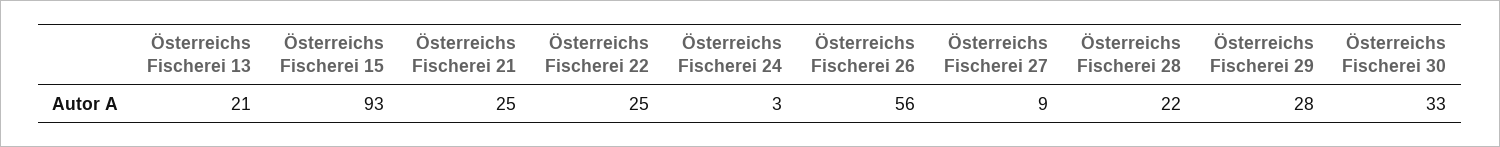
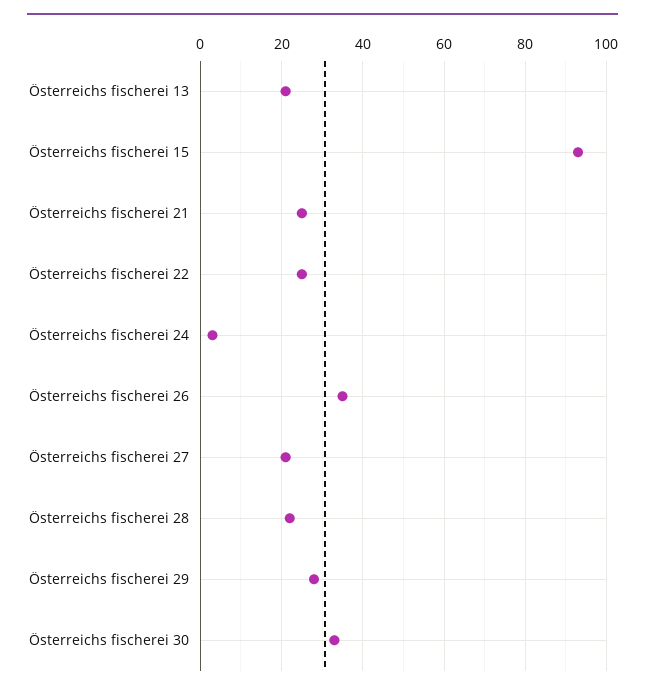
  {
    "Österreichs Fischerei 13": 21,
    "Österreichs Fischerei 15": 93,
    "Österreichs Fischerei 21": 25,
    "Österreichs Fischerei 22": 25,
    "Österreichs Fischerei 24": 3,
-   "Österreichs Fischerei 26": 56,
+   "Österreichs Fischerei 26": 35,
-   "Österreichs Fischerei 27": 9,
+   "Österreichs Fischerei 27": 20,
    "Österreichs Fischerei 28": 22,
    "Österreichs Fischerei 29": 28,
    "Österreichs Fischerei 30": 33
  }

